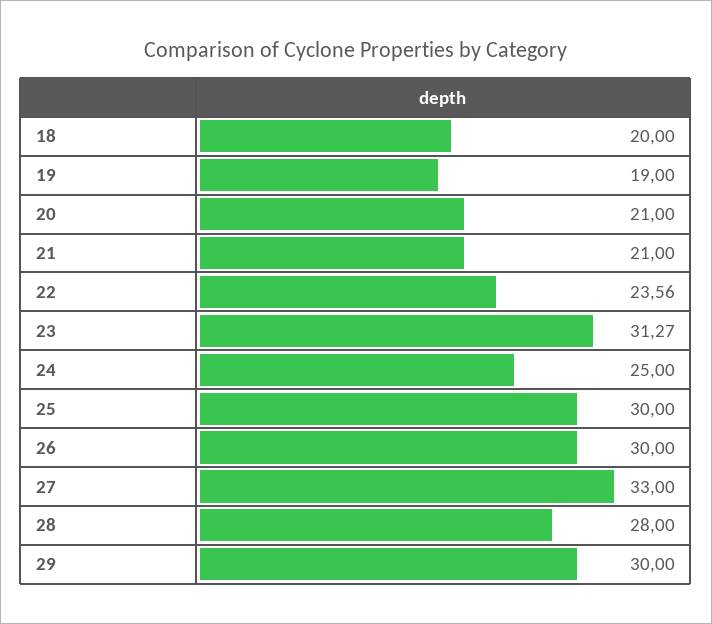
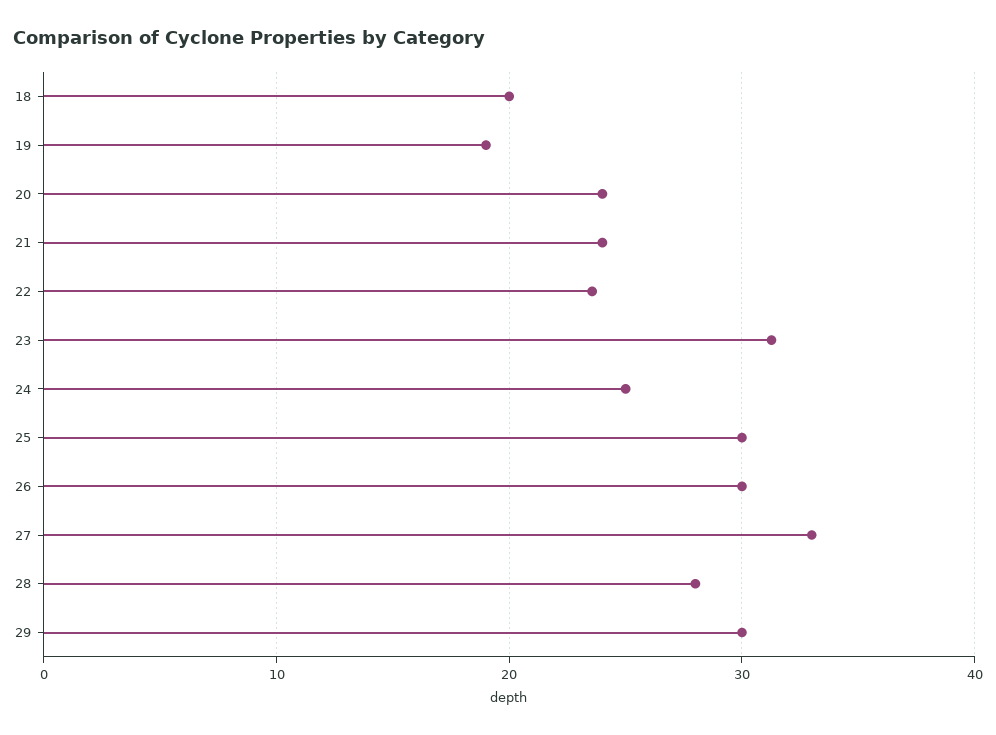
  {
    "18": 20,
    "19": 19,
-   "20": 21,
+   "20": 24,
-   "21": 21,
+   "21": 24,
    "22": 23.56,
    "23": 31.27,
    "24": 25,
    "25": 30,
    "26": 30,
    "27": 33,
    "28": 28,
    "29": 30
  }

